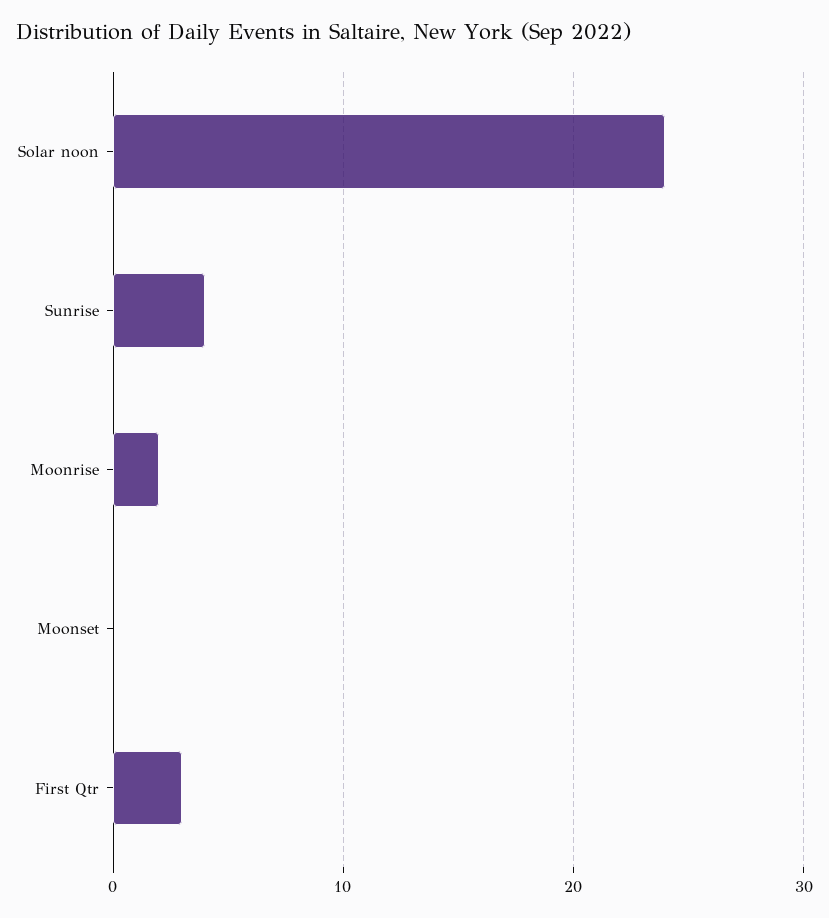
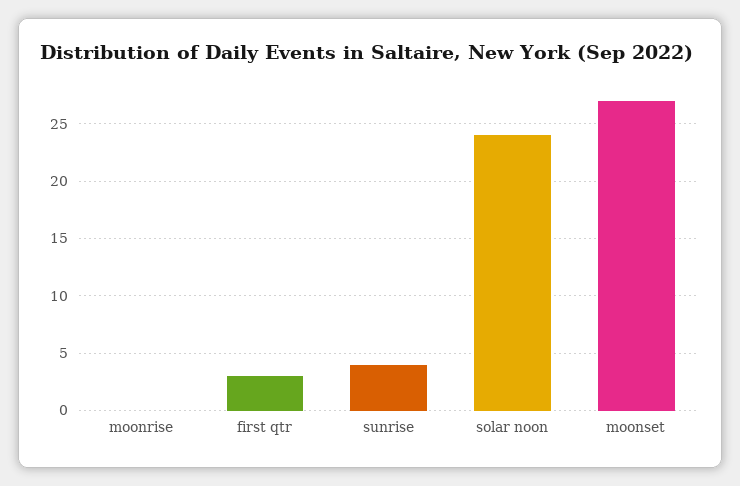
  {
    "Solar noon": 24,
    "Sunrise": 4,
-   "Moonrise": 2,
+   "Moonrise": 0,
-   "Moonset": 0,
+   "Moonset": 27,
    "First Qtr": 3
  }

